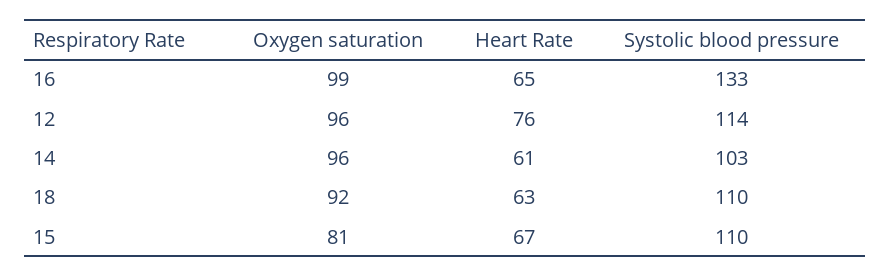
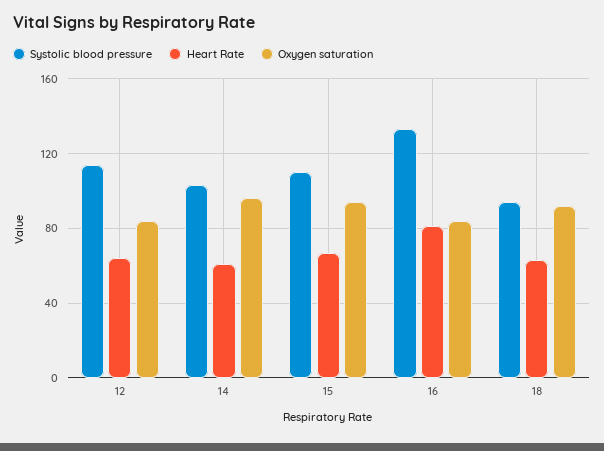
  {
    "Oxygen saturation": {
-     "16": 99,
+     "16": 85,
-     "12": 96,
+     "12": 85,
      "14": 96,
      "18": 92,
-     "15": 81
+     "15": 95
    },
    "Heart Rate": {
-     "16": 65,
+     "16": 80,
-     "12": 76,
+     "12": 65,
      "14": 61,
      "18": 63,
      "15": 67
    },
    "Systolic blood pressure": {
      "16": 133,
      "12": 114,
      "14": 103,
-     "18": 110,
+     "18": 95,
      "15": 110
    }
  }

